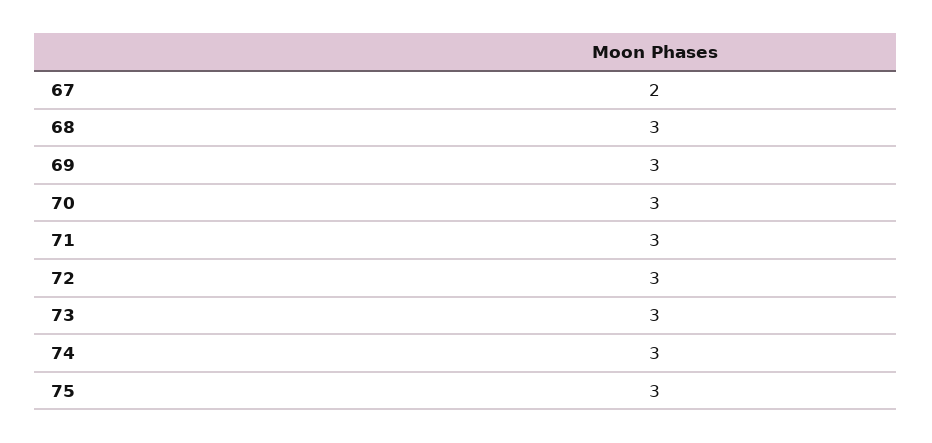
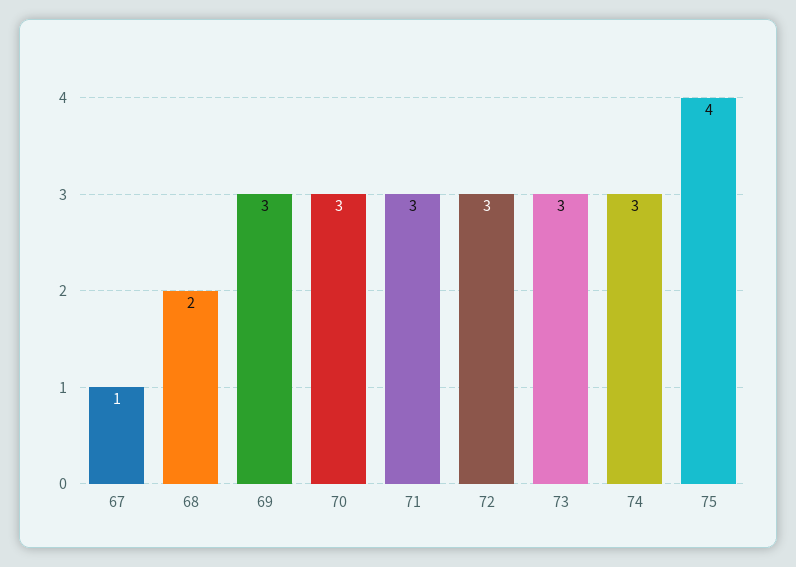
  {
-   "67": 2,
+   "67": 1,
-   "68": 3,
+   "68": 2,
    "69": 3,
    "70": 3,
    "71": 3,
    "72": 3,
    "73": 3,
    "74": 3,
-   "75": 3
+   "75": 4
  }

